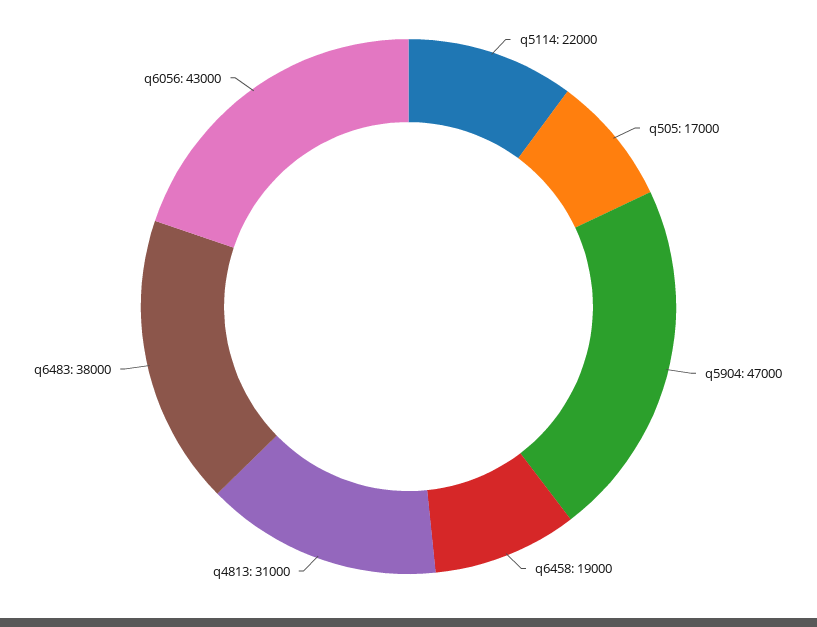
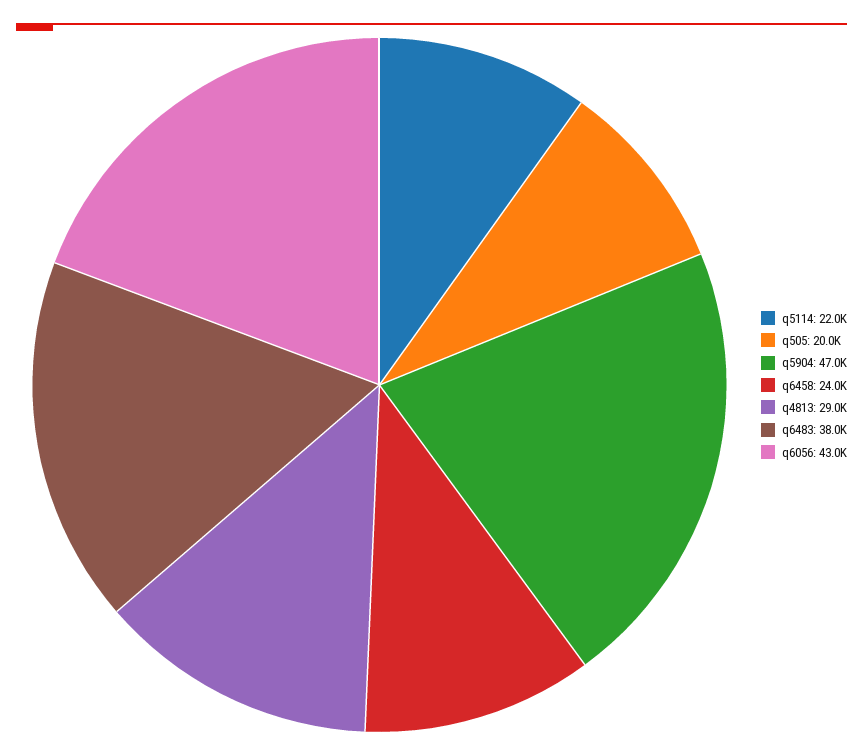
  {
    "q5114": 22000,
-   "q505": 17000,
+   "q505": 20000,
    "q5904": 47000,
-   "q6458": 19000,
+   "q6458": 24000,
-   "q4813": 31000,
+   "q4813": 29000,
    "q6483": 38000,
    "q6056": 43000
  }

